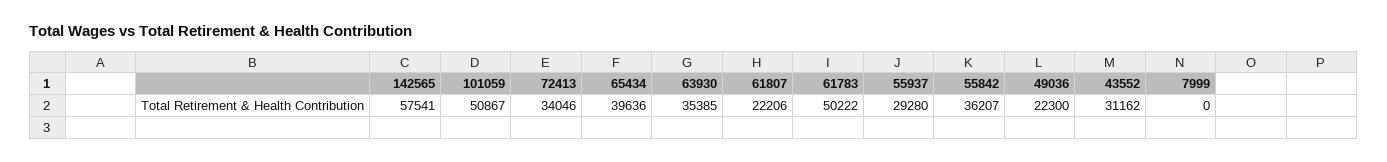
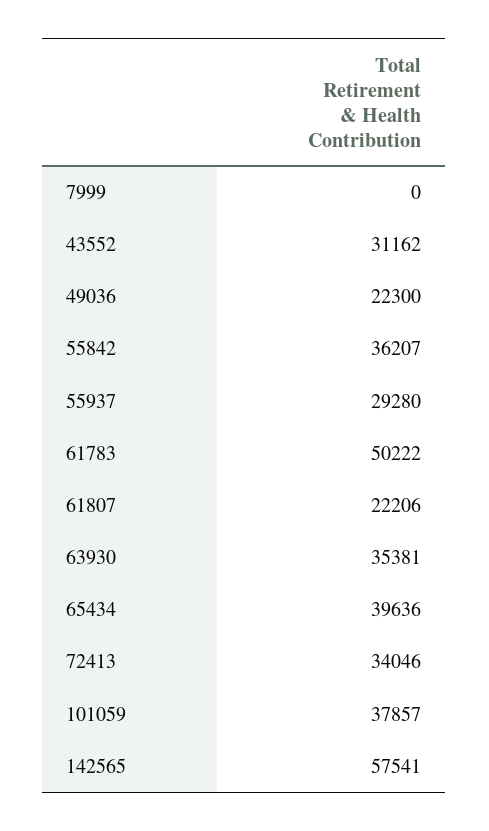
  {
    "142565": 57541,
-   "101059": 50867,
+   "101059": 37857,
    "72413": 34046,
    "65434": 39636,
-   "63930": 35385,
+   "63930": 35381,
    "61807": 22206,
    "61783": 50222,
    "55937": 29280,
    "55842": 36207,
    "49036": 22300,
    "43552": 31162,
    "7999": 0
  }

